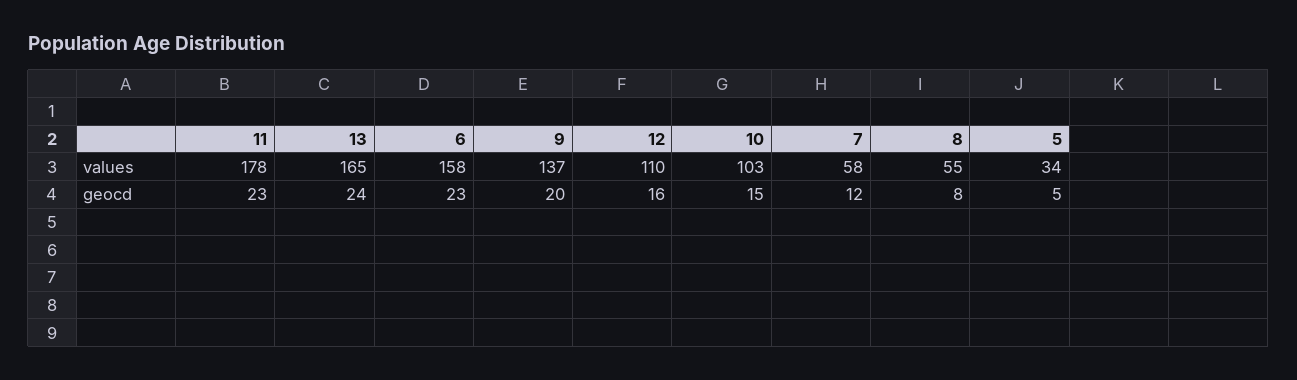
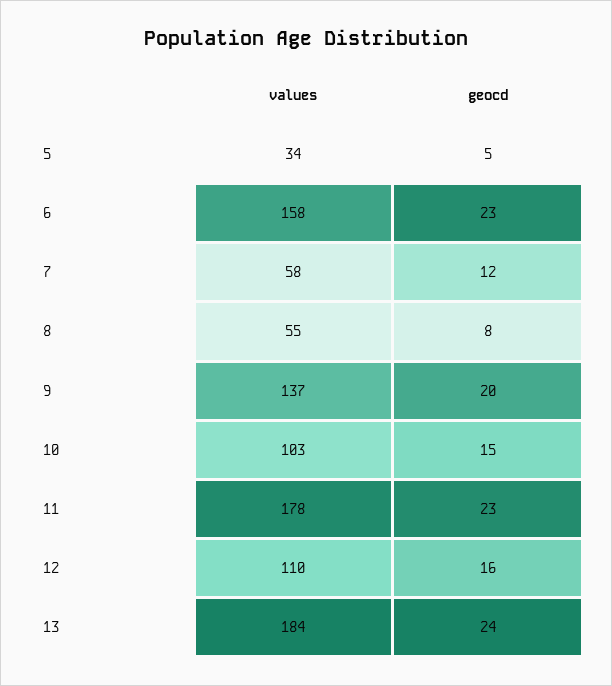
  {
    "11": {
      "values": 178,
      "geocd": 23
    },
    "13": {
-     "values": 165,
+     "values": 184,
      "geocd": 24
    },
    "6": {
      "values": 158,
      "geocd": 23
    },
    "9": {
      "values": 137,
      "geocd": 20
    },
    "12": {
      "values": 110,
      "geocd": 16
    },
    "10": {
      "values": 103,
      "geocd": 15
    },
    "7": {
      "values": 58,
      "geocd": 12
    },
    "8": {
      "values": 55,
      "geocd": 8
    },
    "5": {
      "values": 34,
      "geocd": 5
    }
  }

